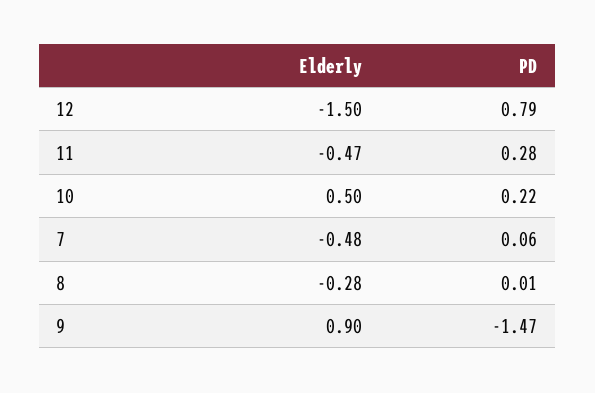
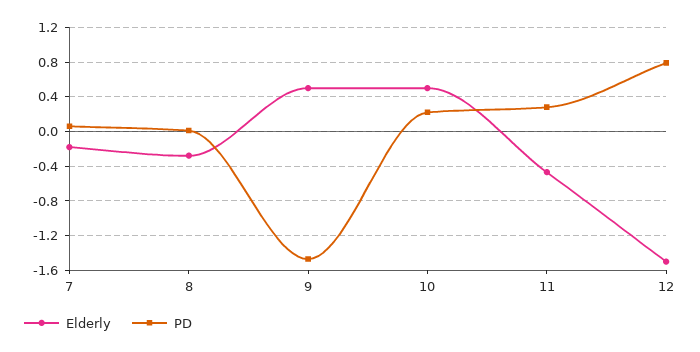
  {
    "Elderly": {
      "12": -1.5,
      "11": -0.47,
      "10": 0.5,
-     "7": -0.48,
+     "7": -0.2,
      "8": -0.28,
-     "9": 0.9
+     "9": 0.5
    },
    "PD": {
      "12": 0.79,
      "11": 0.28,
      "10": 0.22,
      "7": 0.06,
      "8": 0.01,
      "9": -1.47
    }
  }

